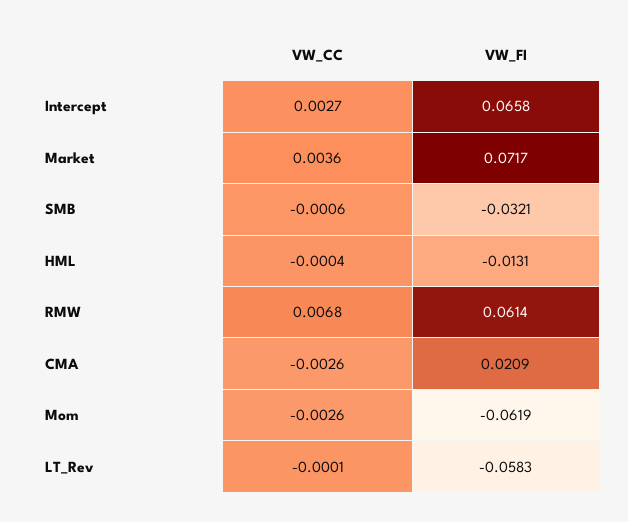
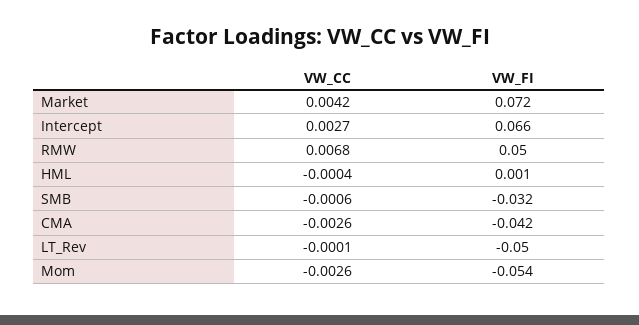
  {
    "VW_CC": {
      "Intercept": 0.0027,
-     "Market": 0.0036,
+     "Market": 0.0042,
      "SMB": -0.0006,
      "HML": -0.0004,
      "RMW": 0.0068,
      "CMA": -0.0026,
      "Mom": -0.0026,
      "LT_Rev": -0.0001
    },
    "VW_FI": {
      "Intercept": 0.0658,
      "Market": 0.0717,
      "SMB": -0.0321,
-     "HML": -0.0131,
+     "HML": 0.001,
-     "RMW": 0.0614,
+     "RMW": 0.05,
-     "CMA": 0.0209,
+     "CMA": -0.042,
-     "Mom": -0.0619,
+     "Mom": -0.054,
-     "LT_Rev": -0.0583
+     "LT_Rev": -0.05
    }
  }

